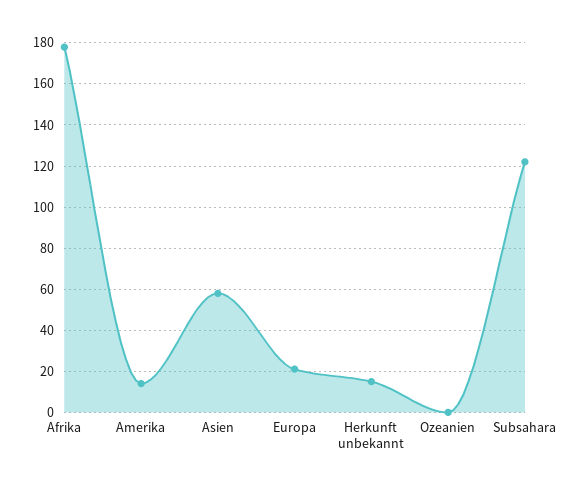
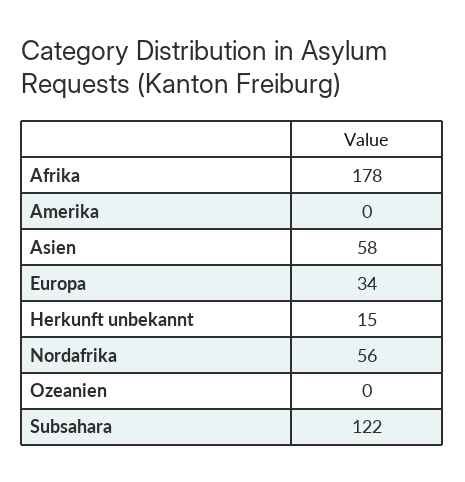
  {
    "Afrika": 178,
-   "Amerika": 15,
+   "Amerika": 0,
    "Asien": 58,
-   "Europa": 20,
+   "Europa": 34,
    "Herkunft unbekannt": 15,
    "Ozeanien": 0,
-   "Subsahara": 122
+   "Subsahara": 122,
+   "Nordafrika": 56
  }

